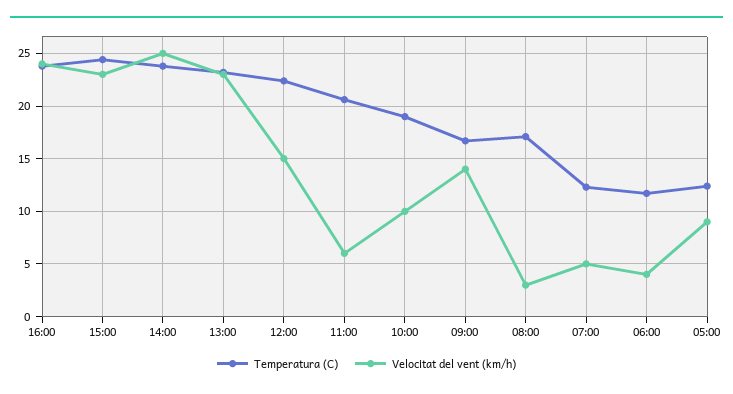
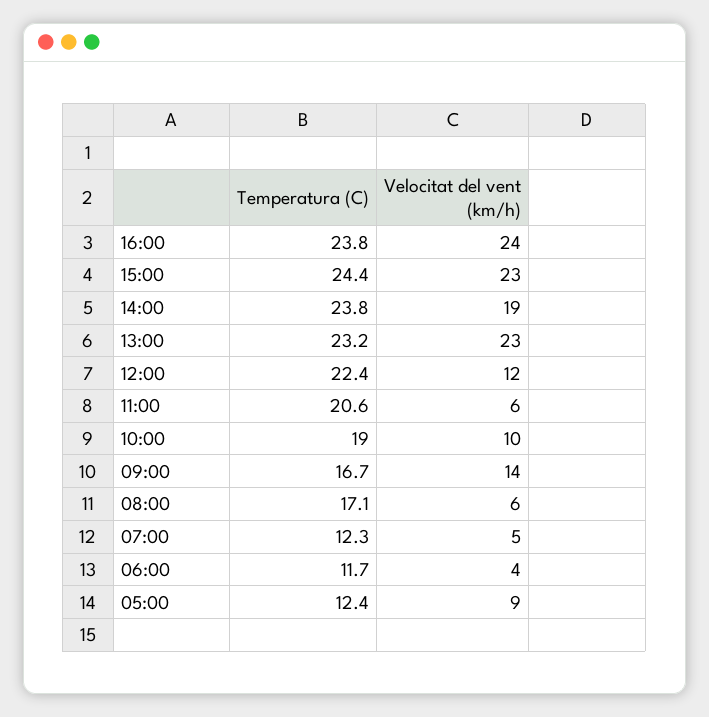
  {
    "Temperatura (C)": {
      "16:00": 23.8,
      "15:00": 24.4,
      "14:00": 23.8,
      "13:00": 23.2,
      "12:00": 22.4,
      "11:00": 20.6,
      "10:00": 19,
      "09:00": 16.7,
      "08:00": 17.1,
      "07:00": 12.3,
      "06:00": 11.7,
      "05:00": 12.4
    },
    "Velocitat del vent (km/h)": {
      "16:00": 24,
      "15:00": 23,
-     "14:00": 25,
+     "14:00": 19,
      "13:00": 23,
-     "12:00": 15,
+     "12:00": 12,
      "11:00": 6,
      "10:00": 10,
      "09:00": 14,
-     "08:00": 3,
+     "08:00": 6,
      "07:00": 5,
      "06:00": 4,
      "05:00": 9
    }
  }

